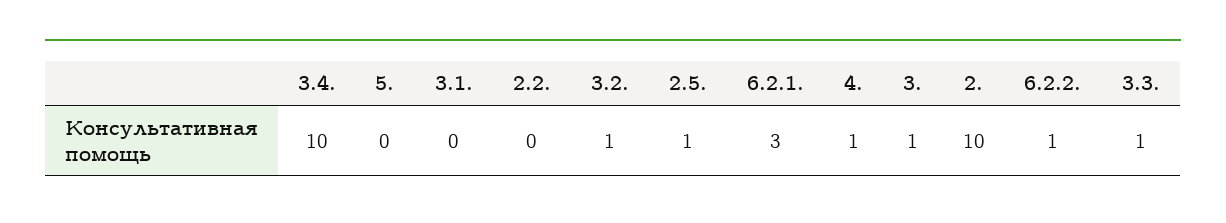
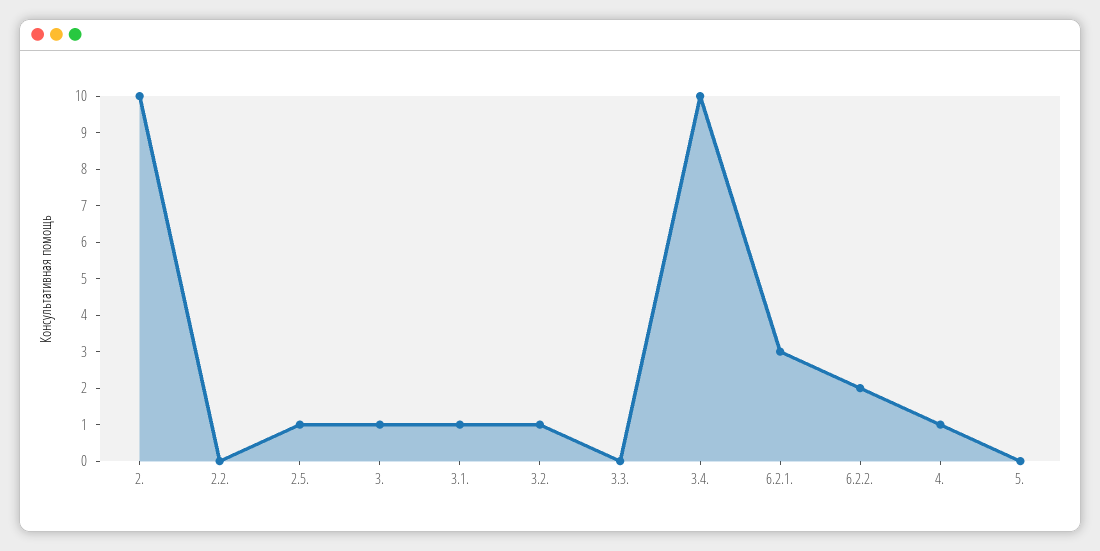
  {
    "3.4.": 10,
    "5.": 0,
-   "3.1.": 0,
+   "3.1.": 1,
    "2.2.": 0,
    "3.2.": 1,
    "2.5.": 1,
    "6.2.1.": 3,
    "4.": 1,
    "3.": 1,
    "2.": 10,
-   "6.2.2.": 1,
+   "6.2.2.": 2,
-   "3.3.": 1
+   "3.3.": 0
  }

